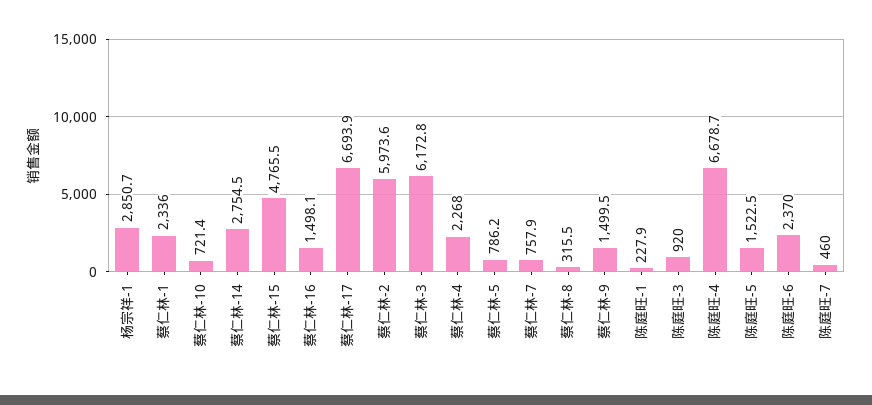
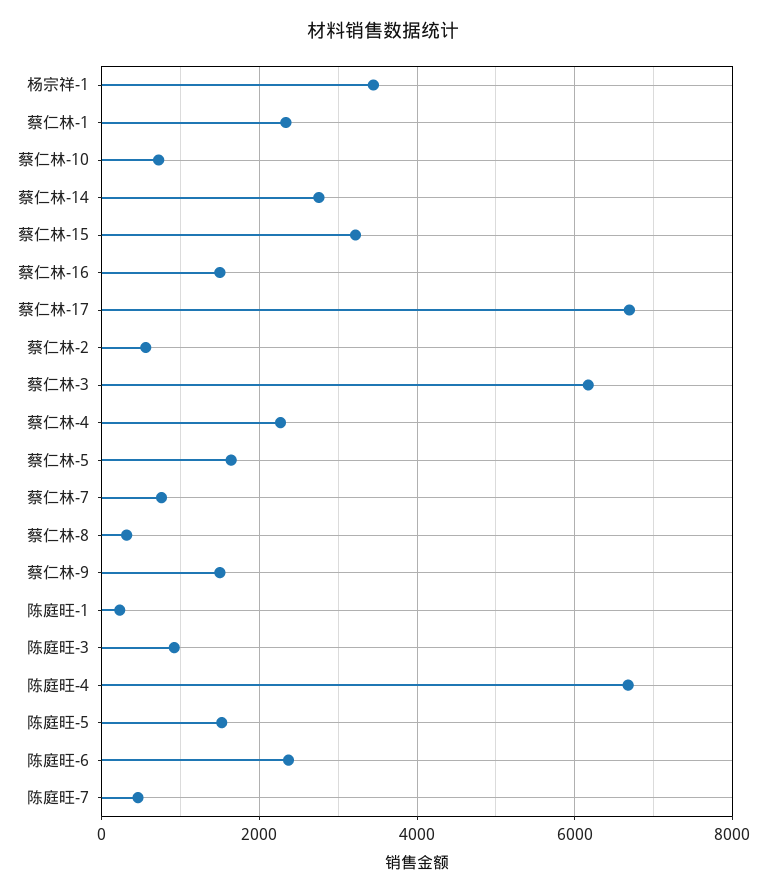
  {
-   "杨宗祥-1": 2850.7,
+   "杨宗祥-1": 3400,
    "蔡仁林-1": 2336,
    "蔡仁林-10": 721.4,
    "蔡仁林-14": 2754.5,
-   "蔡仁林-15": 4765.5,
+   "蔡仁林-15": 3200,
    "蔡仁林-16": 1498.1,
    "蔡仁林-17": 6693.9,
-   "蔡仁林-2": 5973.6,
+   "蔡仁林-2": 600,
    "蔡仁林-3": 6172.8,
    "蔡仁林-4": 2268,
-   "蔡仁林-5": 786.2,
+   "蔡仁林-5": 1600,
    "蔡仁林-7": 757.9,
    "蔡仁林-8": 315.5,
    "蔡仁林-9": 1499.5,
    "陈庭旺-1": 227.9,
    "陈庭旺-3": 920,
    "陈庭旺-4": 6678.7,
    "陈庭旺-5": 1522.5,
    "陈庭旺-6": 2370,
    "陈庭旺-7": 460
  }

